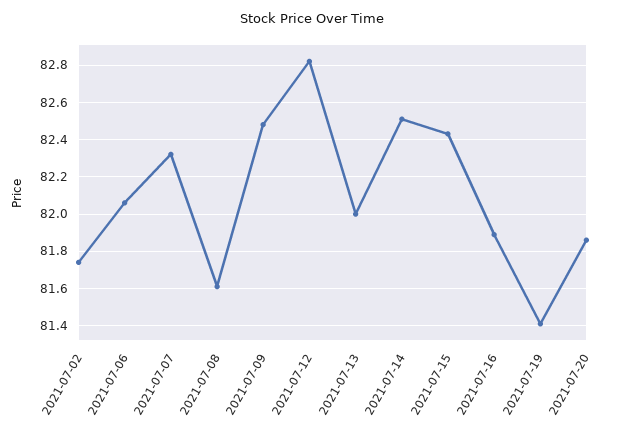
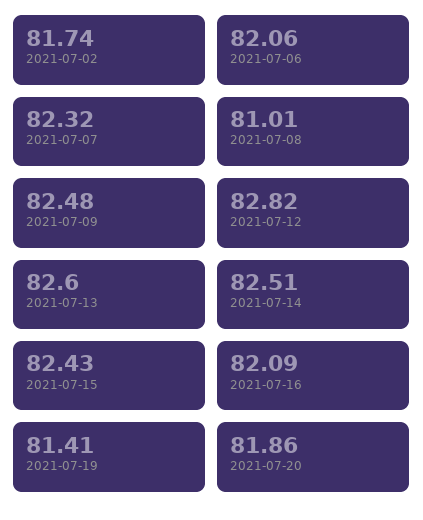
  {
    "2021-07-02": 81.74,
    "2021-07-06": 82.06,
    "2021-07-07": 82.32,
-   "2021-07-08": 81.6,
+   "2021-07-08": 81.01,
    "2021-07-09": 82.48,
    "2021-07-12": 82.82,
-   "2021-07-13": 82,
+   "2021-07-13": 82.6,
    "2021-07-14": 82.51,
    "2021-07-15": 82.43,
-   "2021-07-16": 81.9,
+   "2021-07-16": 82.09,
    "2021-07-19": 81.41,
    "2021-07-20": 81.86
  }

